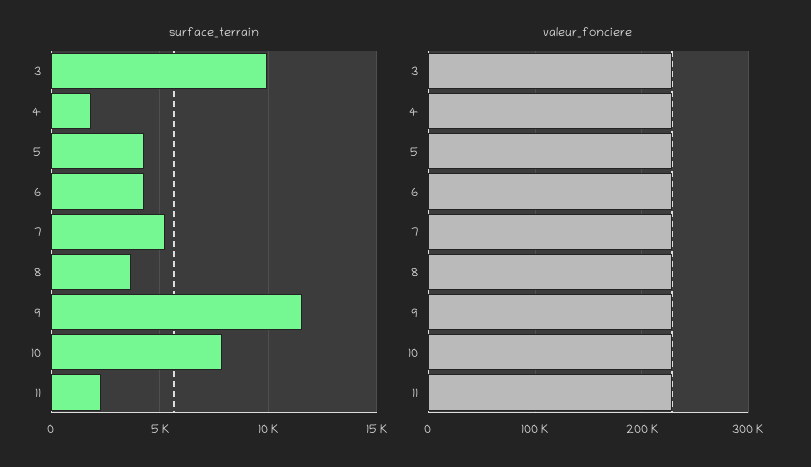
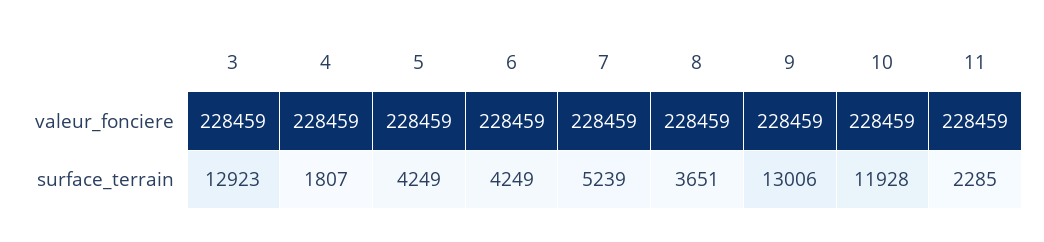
  {
    "surface_terrain": {
-     "3": 10000,
+     "3": 12923,
      "4": 1807,
      "5": 4249,
      "6": 4249,
      "7": 5239,
      "8": 3651,
-     "9": 11500,
+     "9": 13006,
-     "10": 8000,
+     "10": 11928,
      "11": 2285
    },
    "valeur_fonciere": {
      "3": 228459,
      "4": 228459,
      "5": 228459,
      "6": 228459,
      "7": 228459,
      "8": 228459,
      "9": 228459,
      "10": 228459,
      "11": 228459
    }
  }

